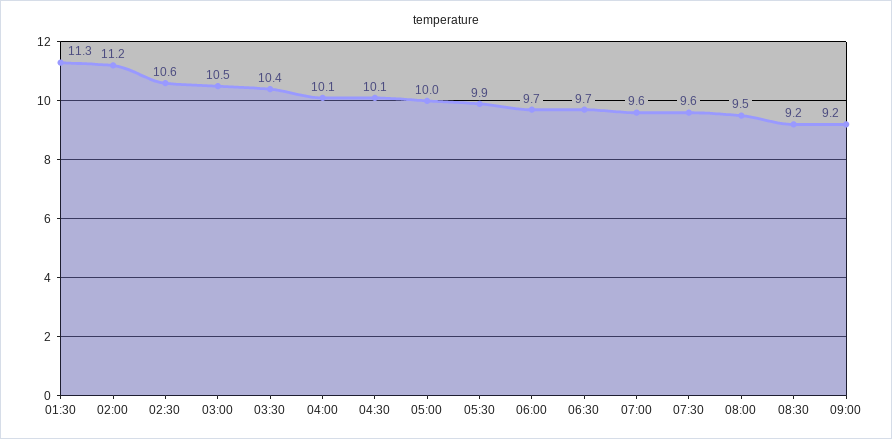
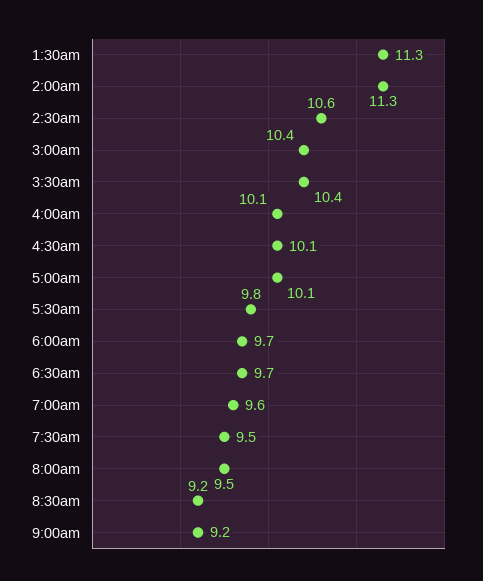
  {
    "01:30": 11.3,
-   "02:00": 11.2,
+   "02:00": 11.3,
    "02:30": 10.6,
-   "03:00": 10.5,
+   "03:00": 10.4,
    "03:30": 10.4,
    "04:00": 10.1,
    "04:30": 10.1,
-   "05:00": 10,
+   "05:00": 10.1,
-   "05:30": 9.9,
+   "05:30": 9.8,
    "06:00": 9.7,
    "06:30": 9.7,
    "07:00": 9.6,
-   "07:30": 9.6,
+   "07:30": 9.5,
    "08:00": 9.5,
    "08:30": 9.2,
    "09:00": 9.2
  }

